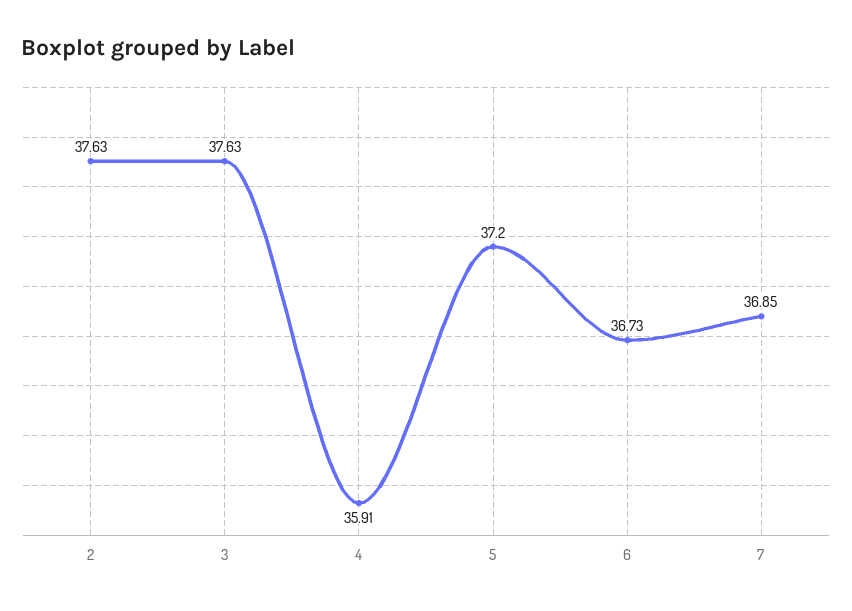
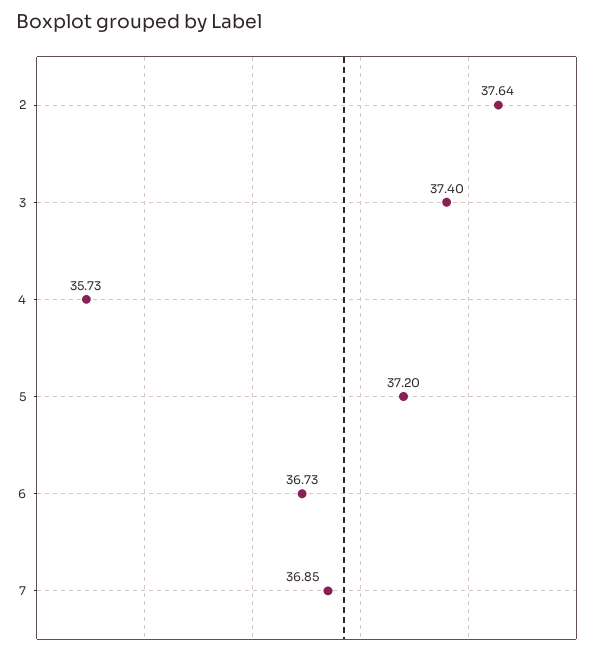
  {
-   "2": 37.63,
+   "2": 37.64,
-   "3": 37.63,
+   "3": 37.4,
-   "4": 35.91,
+   "4": 35.73,
    "5": 37.2,
    "6": 36.73,
    "7": 36.85
  }

